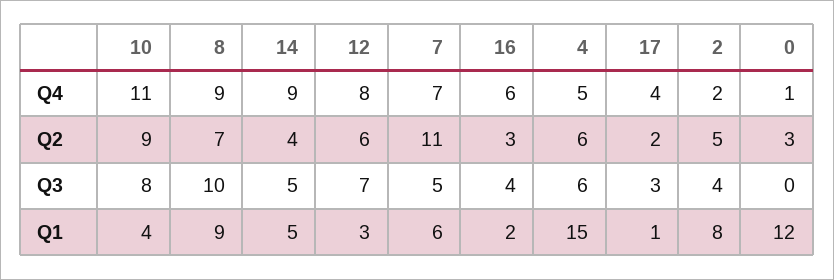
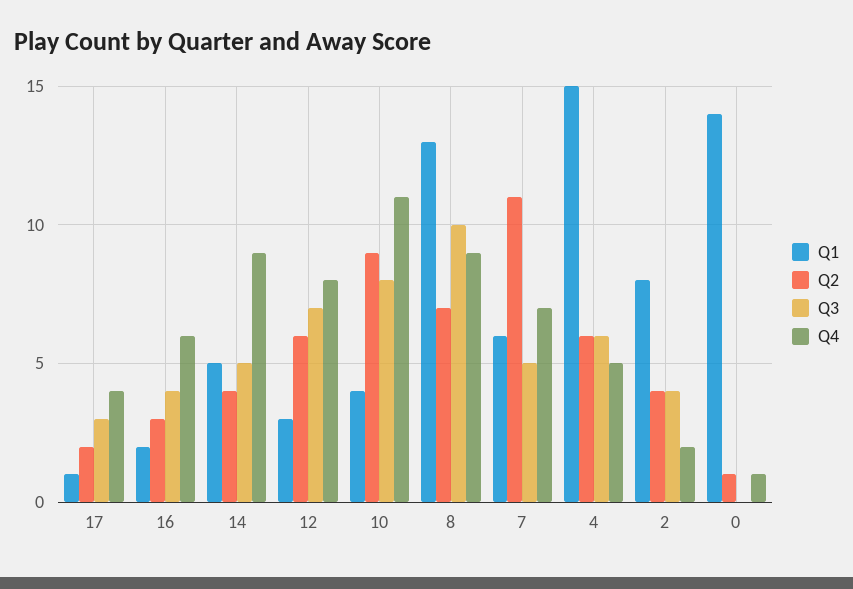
  {
    "Q4": {
      "10": 11,
      "8": 9,
      "14": 9,
      "12": 8,
      "7": 7,
      "16": 6,
      "4": 5,
      "17": 4,
      "2": 2,
      "0": 1
    },
    "Q2": {
      "10": 9,
      "8": 7,
      "14": 4,
      "12": 6,
      "7": 11,
      "16": 3,
      "4": 6,
      "17": 2,
-     "2": 5,
+     "2": 4,
-     "0": 3
+     "0": 1
    },
    "Q3": {
      "10": 8,
      "8": 10,
      "14": 5,
      "12": 7,
      "7": 5,
      "16": 4,
      "4": 6,
      "17": 3,
      "2": 4,
      "0": 0
    },
    "Q1": {
      "10": 4,
-     "8": 9,
+     "8": 13,
      "14": 5,
      "12": 3,
      "7": 6,
      "16": 2,
      "4": 15,
      "17": 1,
      "2": 8,
-     "0": 12
+     "0": 14
    }
  }

